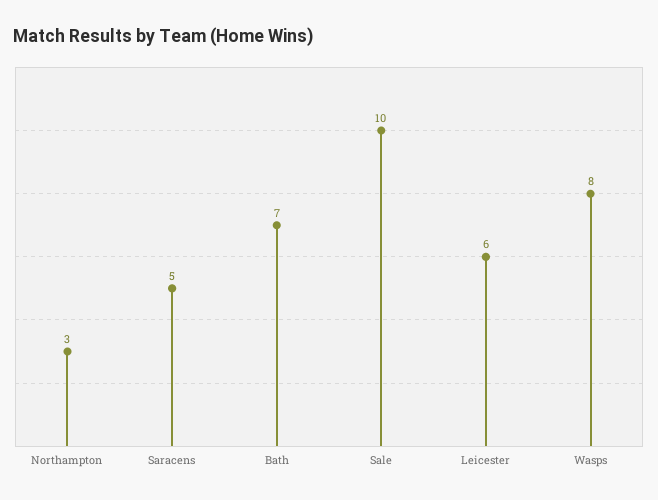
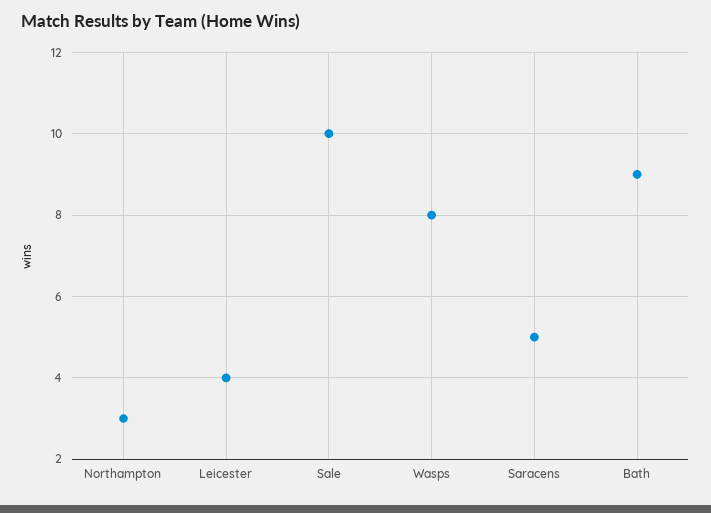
  {
    "Northampton": 3,
    "Saracens": 5,
-   "Bath": 7,
+   "Bath": 9,
    "Sale": 10,
-   "Leicester": 6,
+   "Leicester": 4,
    "Wasps": 8
  }

